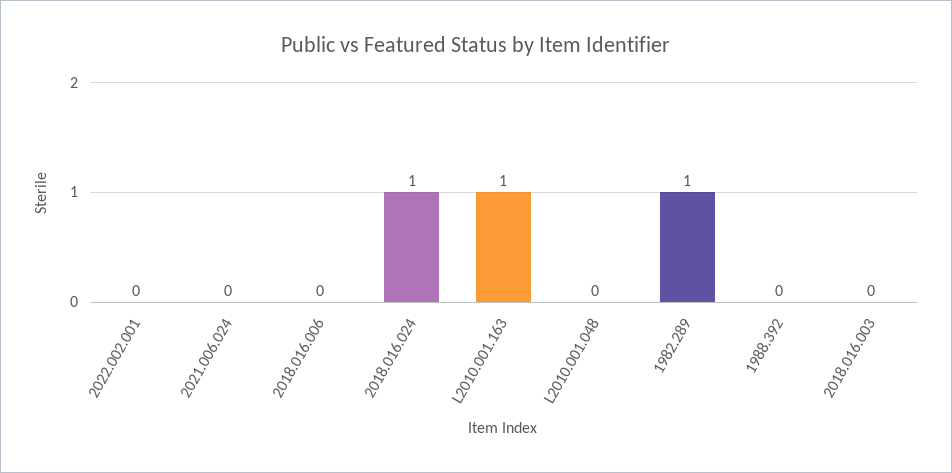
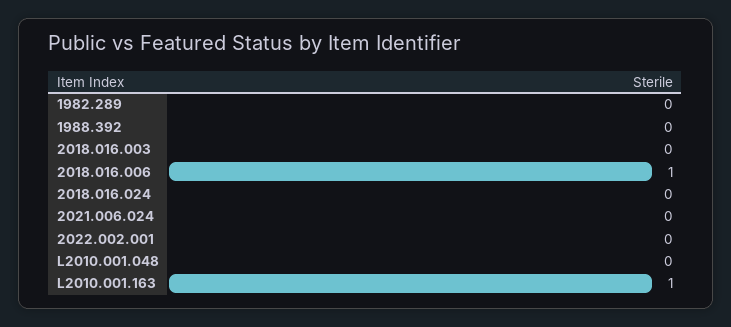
  {
    "2022.002.001": 0,
    "2021.006.024": 0,
-   "2018.016.006": 0,
+   "2018.016.006": 1,
-   "2018.016.024": 1,
+   "2018.016.024": 0,
    "L2010.001.163": 1,
    "L2010.001.048": 0,
-   "1982.289": 1,
+   "1982.289": 0,
    "1988.392": 0,
    "2018.016.003": 0
  }

